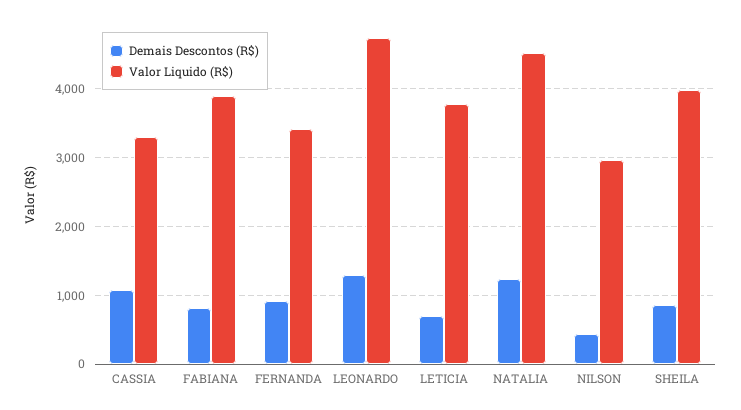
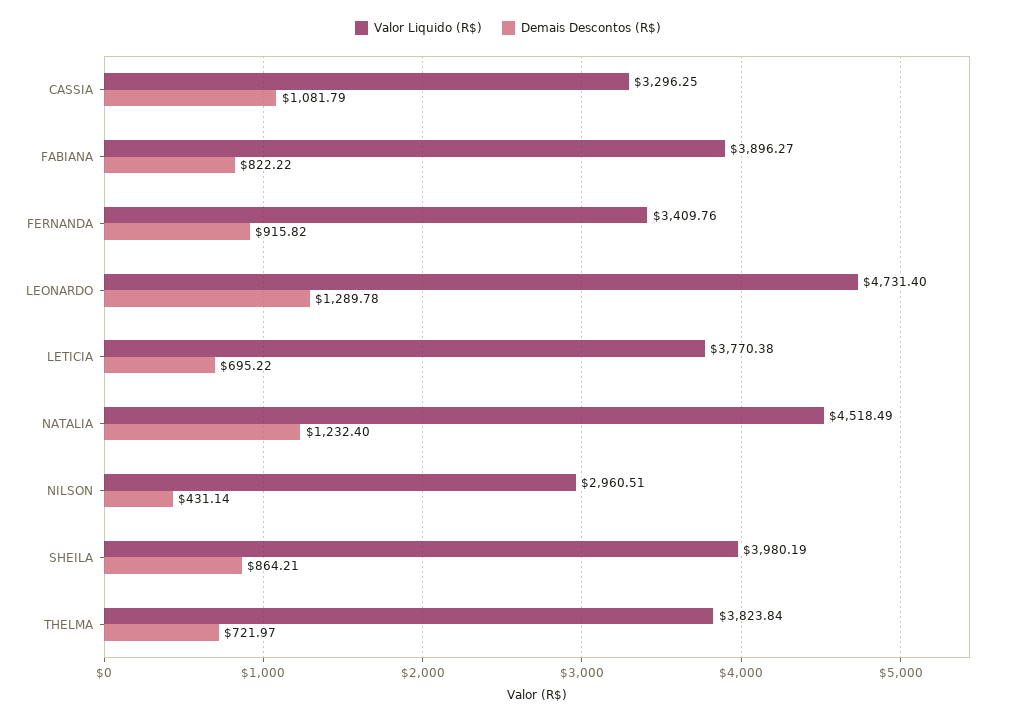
  {
    "Demais Descontos (R$)": {
      "CASSIA": 1081.79,
      "FABIANA": 822.22,
      "FERNANDA": 915.82,
      "LEONARDO": 1289.78,
      "LETICIA": 695.22,
      "NATALIA": 1232.4,
      "NILSON": 431.14,
-     "SHEILA": 864.21
+     "SHEILA": 864.21,
+     "THELMA": 721.97
    },
    "Valor Liquido (R$)": {
      "CASSIA": 3296.25,
      "FABIANA": 3896.27,
      "FERNANDA": 3409.76,
      "LEONARDO": 4731.4,
      "LETICIA": 3770.38,
      "NATALIA": 4518.49,
      "NILSON": 2960.51,
-     "SHEILA": 3980.19
+     "SHEILA": 3980.19,
+     "THELMA": 3823.84
    }
  }

